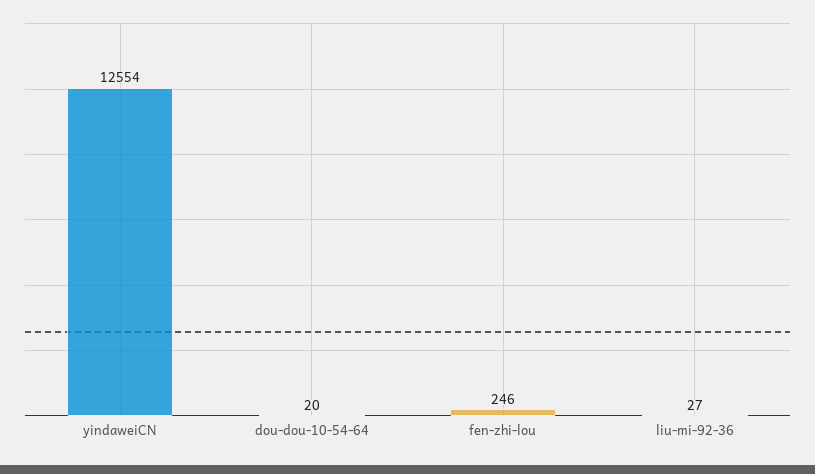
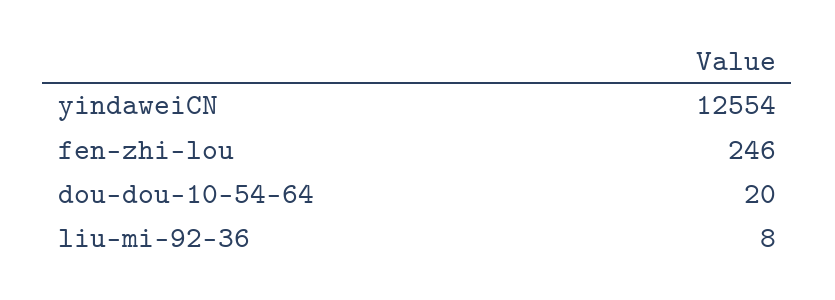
  {
    "yindaweiCN": 12554,
    "dou-dou-10-54-64": 20,
    "fen-zhi-lou": 246,
-   "liu-mi-92-36": 27
+   "liu-mi-92-36": 8
  }

